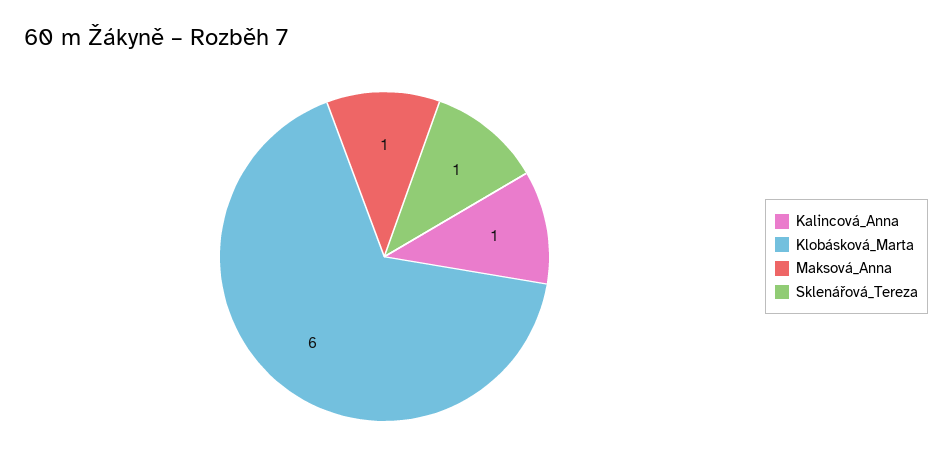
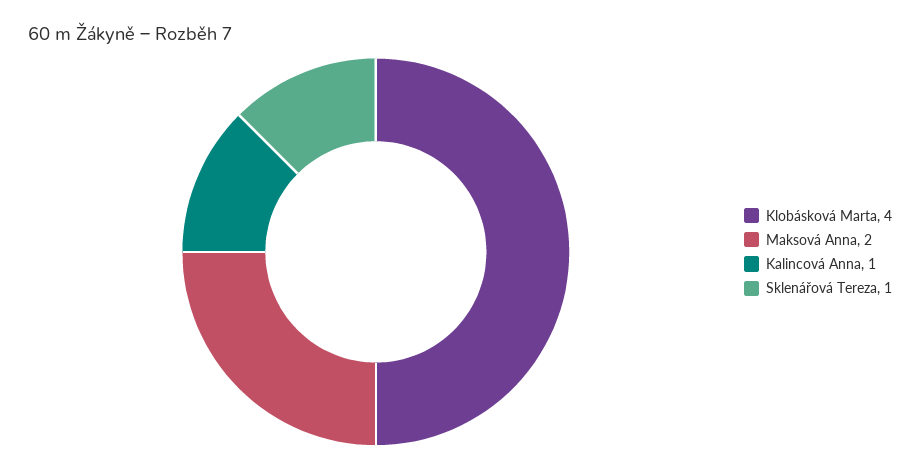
  {
    "Kalincová_Anna": 1,
-   "Klobásková_Marta": 6,
+   "Klobásková_Marta": 4,
-   "Maksová_Anna": 1,
+   "Maksová_Anna": 2,
    "Sklenářová_Tereza": 1
  }

